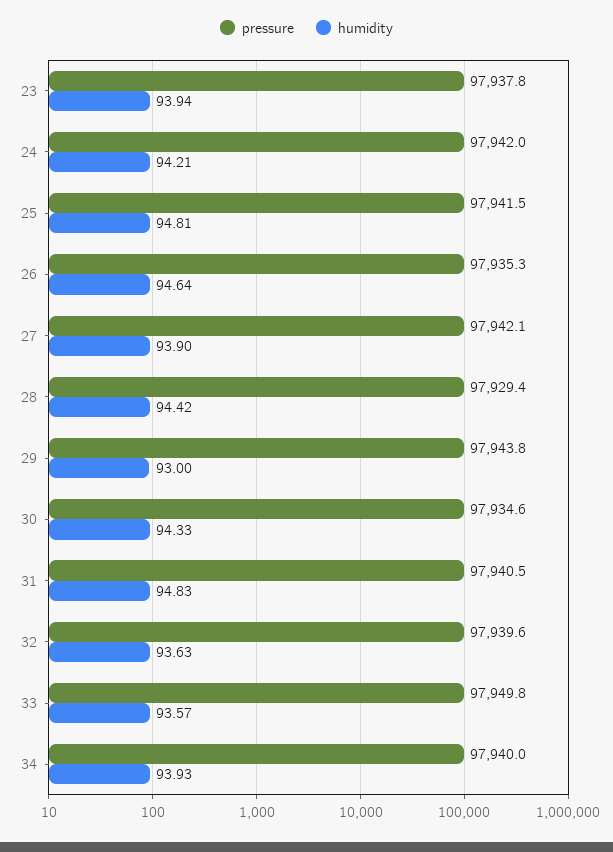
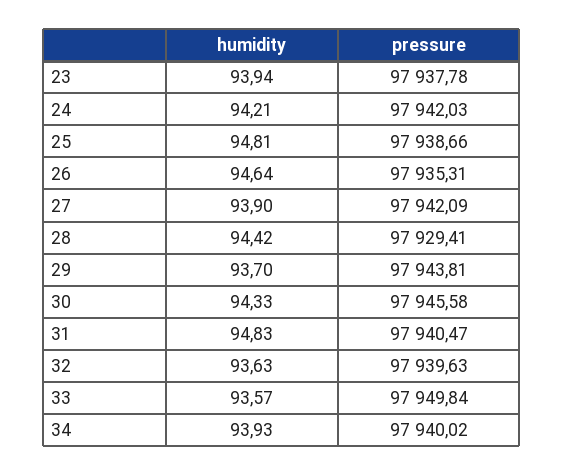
  {
    "pressure": {
      "23": 97937.78,
      "24": 97942.03,
-     "25": 97941.5,
+     "25": 97938.66,
      "26": 97935.31,
      "27": 97942.09,
      "28": 97929.41,
      "29": 97943.81,
-     "30": 97934.6,
+     "30": 97945.58,
      "31": 97940.47,
      "32": 97939.63,
      "33": 97949.84,
      "34": 97940.02
    },
    "humidity": {
      "23": 93.94,
      "24": 94.21,
      "25": 94.81,
      "26": 94.64,
      "27": 93.9,
      "28": 94.42,
-     "29": 93,
+     "29": 93.7,
      "30": 94.33,
      "31": 94.83,
      "32": 93.63,
      "33": 93.57,
      "34": 93.93
    }
  }

